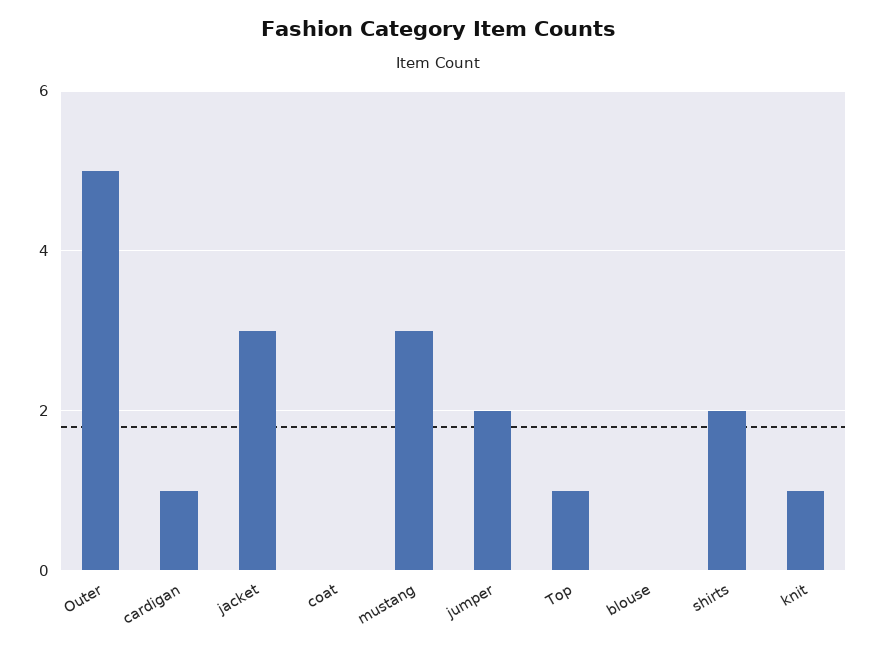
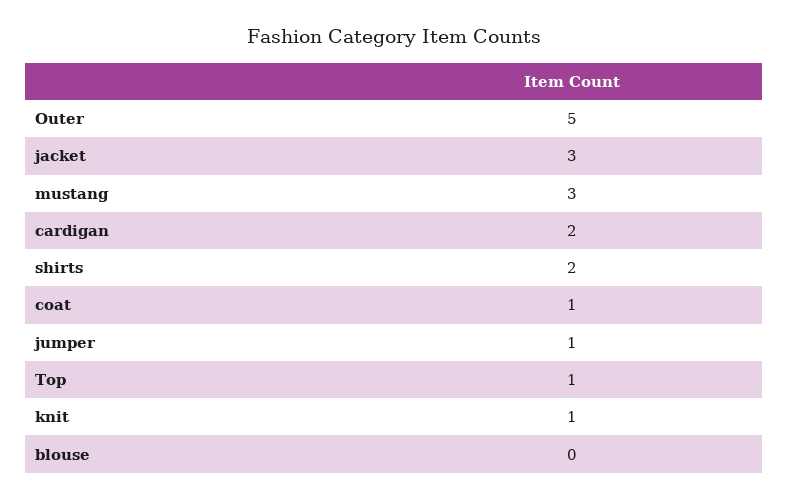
  {
    "Outer": 5,
-   "cardigan": 1,
+   "cardigan": 2,
    "jacket": 3,
-   "coat": 0,
+   "coat": 1,
    "mustang": 3,
-   "jumper": 2,
+   "jumper": 1,
    "Top": 1,
    "blouse": 0,
    "shirts": 2,
    "knit": 1
  }

